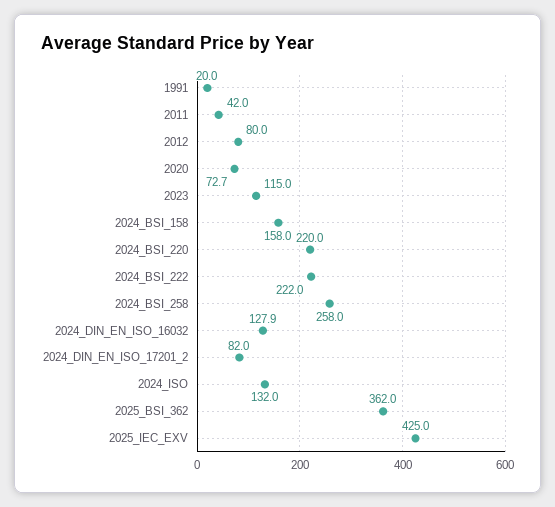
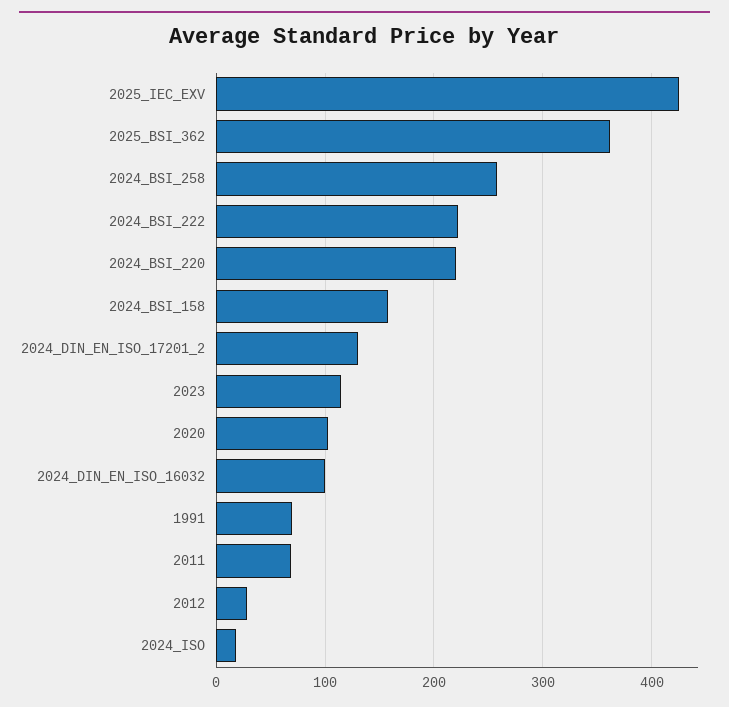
  {
-   "1991": 20,
+   "1991": 70,
-   "2011": 42,
+   "2011": 70,
-   "2012": 80,
+   "2012": 30,
-   "2020": 72.7,
+   "2020": 100,
    "2023": 115,
    "2024_BSI_158": 158,
    "2024_BSI_220": 220,
    "2024_BSI_222": 222,
    "2024_BSI_258": 258,
-   "2024_DIN_EN_ISO_16032": 127.9,
+   "2024_DIN_EN_ISO_16032": 100,
-   "2024_DIN_EN_ISO_17201_2": 82,
+   "2024_DIN_EN_ISO_17201_2": 130,
-   "2024_ISO": 132,
+   "2024_ISO": 20,
    "2025_BSI_362": 362,
    "2025_IEC_EXV": 425
  }

